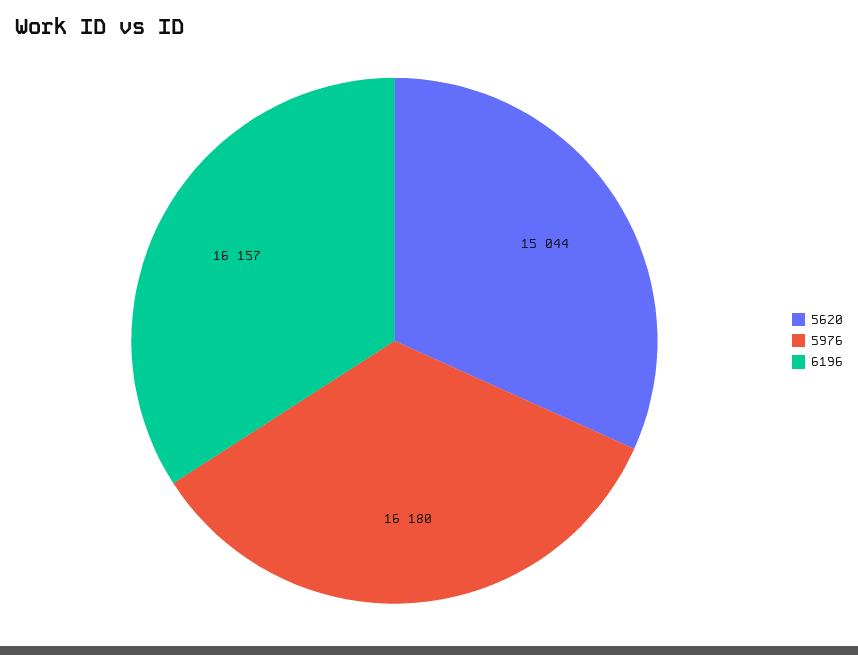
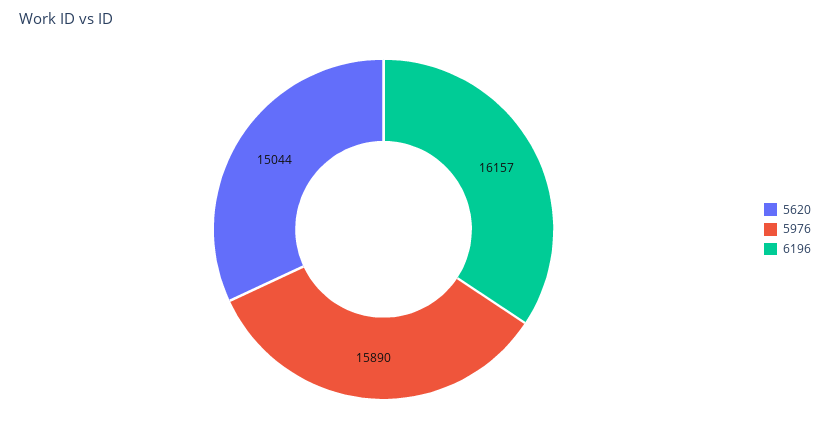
  {
    "5620": 15044,
-   "5976": 16180,
+   "5976": 15890,
    "6196": 16157
  }

